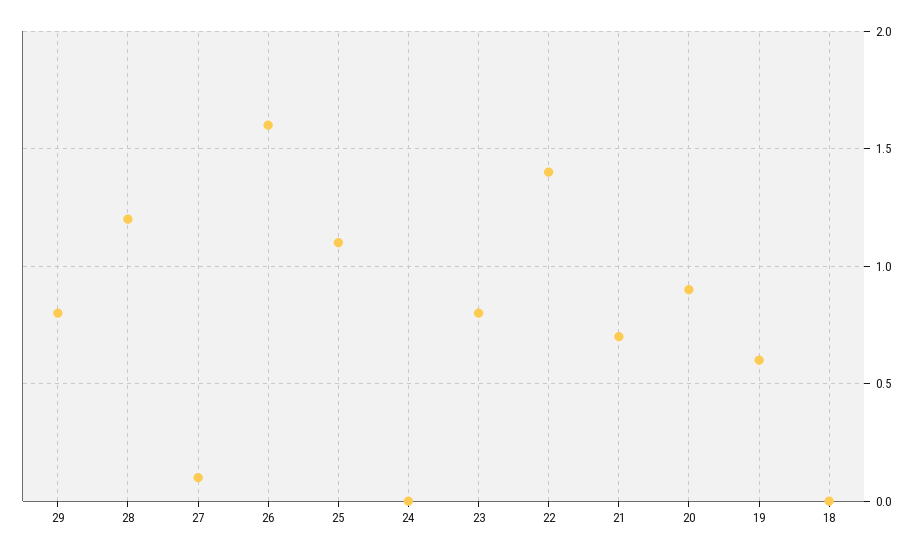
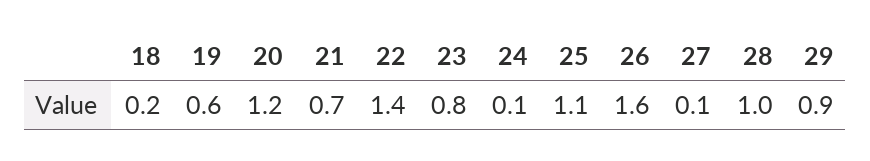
  {
-   "29": 0.8,
+   "29": 0.9,
-   "28": 1.2,
+   "28": 1,
    "27": 0.1,
    "26": 1.6,
    "25": 1.1,
-   "24": 0,
+   "24": 0.1,
    "23": 0.8,
    "22": 1.4,
    "21": 0.7,
-   "20": 0.9,
+   "20": 1.2,
    "19": 0.6,
-   "18": 0
+   "18": 0.2
  }

